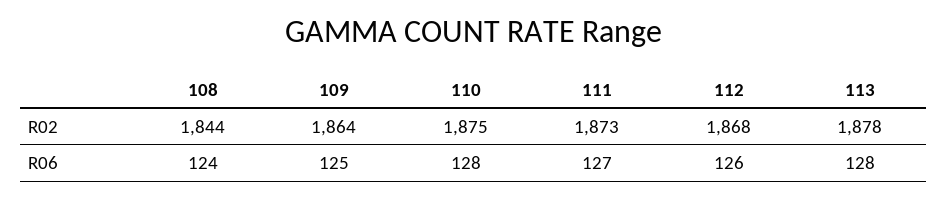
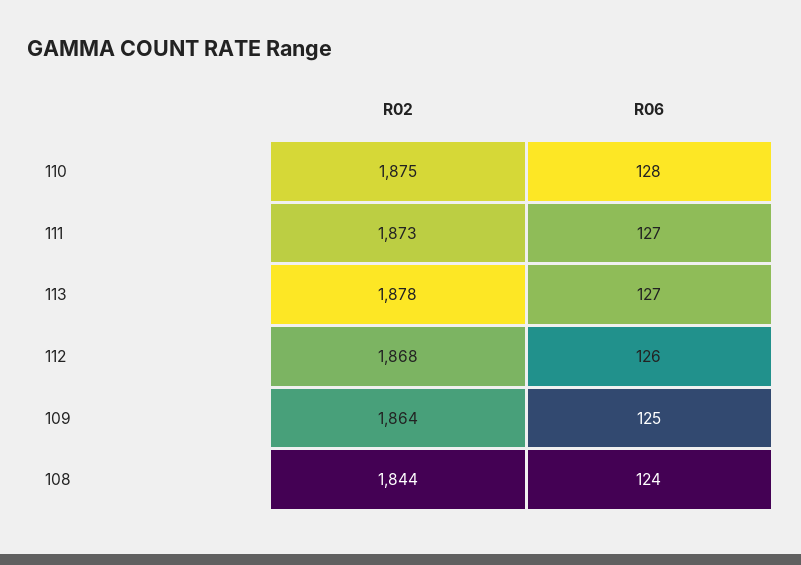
  {
    "108": {
      "R02": 1844,
      "R06": 124
    },
    "109": {
      "R02": 1864,
      "R06": 125
    },
    "110": {
      "R02": 1875,
      "R06": 128
    },
    "111": {
      "R02": 1873,
      "R06": 127
    },
    "112": {
      "R02": 1868,
      "R06": 126
    },
    "113": {
      "R02": 1878,
-     "R06": 128
+     "R06": 127
    }
  }

